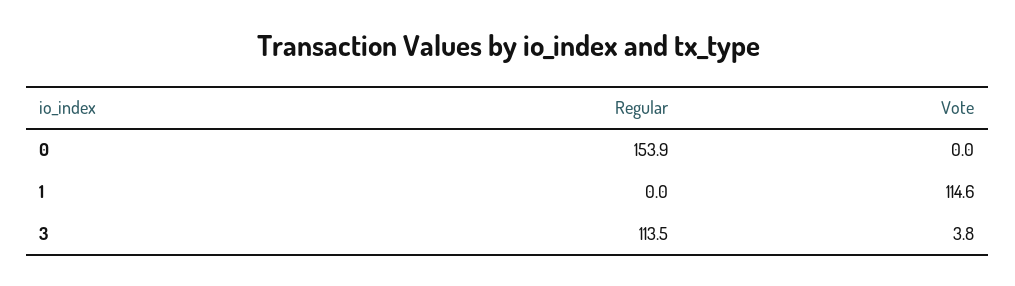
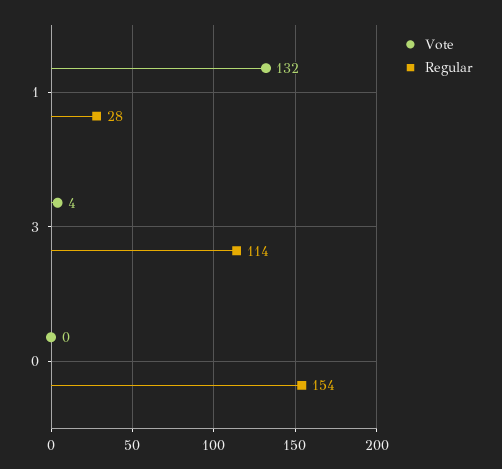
  {
    "Regular": {
      "0": 153.9,
-     "1": 0,
+     "1": 28,
      "3": 113.5
    },
    "Vote": {
      "0": 0,
-     "1": 114.6,
+     "1": 132,
      "3": 3.8
    }
  }

